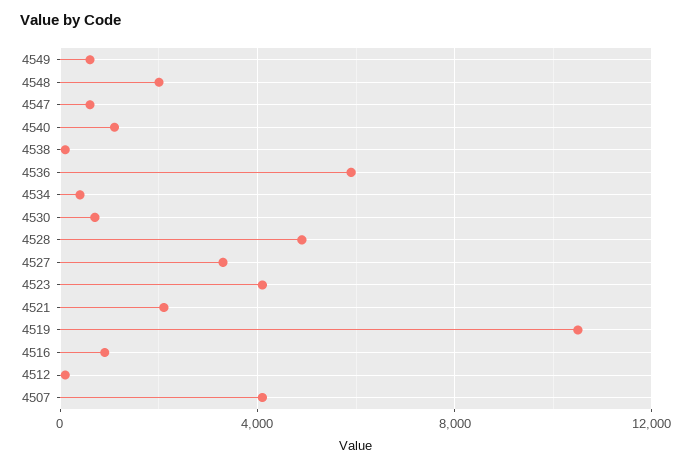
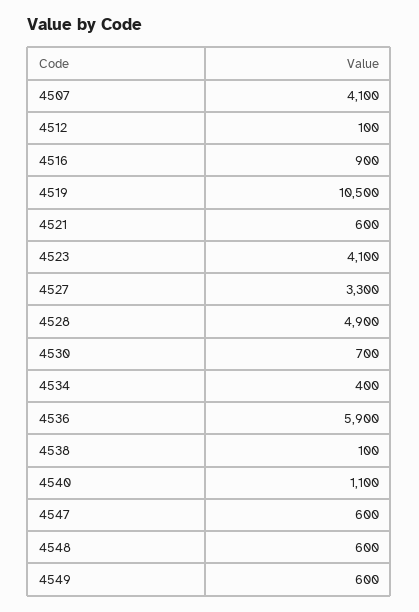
  {
    "4549": 600,
-   "4548": 2000,
+   "4548": 600,
    "4547": 600,
    "4540": 1100,
    "4538": 100,
    "4536": 5900,
    "4534": 400,
    "4530": 700,
    "4528": 4900,
    "4527": 3300,
    "4523": 4100,
-   "4521": 2000,
+   "4521": 600,
    "4519": 10500,
    "4516": 900,
    "4512": 100,
    "4507": 4100
  }

